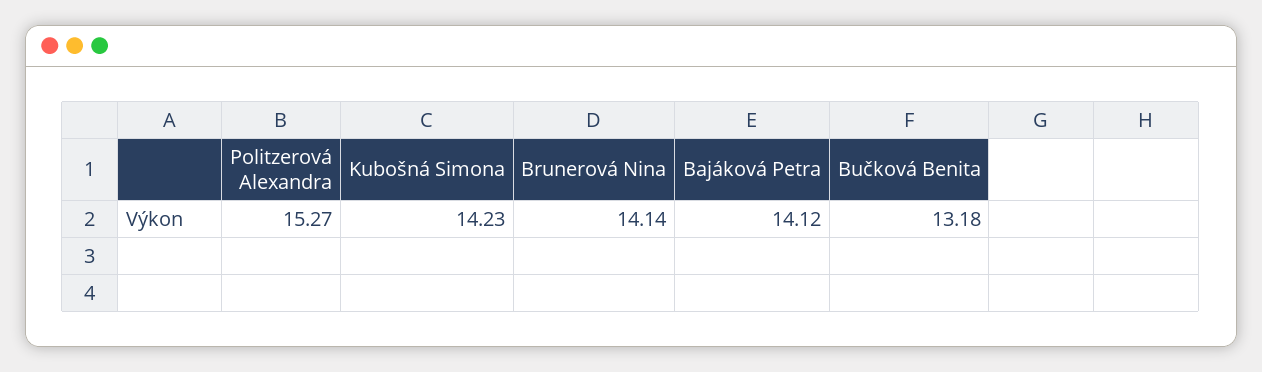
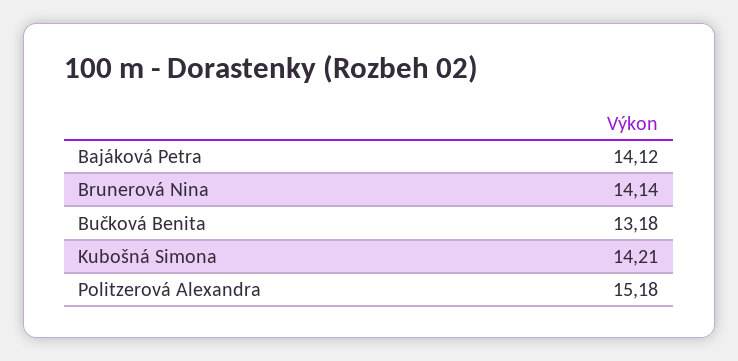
  {
-   "Politzerová Alexandra": 15.27,
+   "Politzerová Alexandra": 15.18,
-   "Kubošná Simona": 14.23,
+   "Kubošná Simona": 14.21,
    "Brunerová Nina": 14.14,
    "Bajáková Petra": 14.12,
    "Bučková Benita": 13.18
  }

